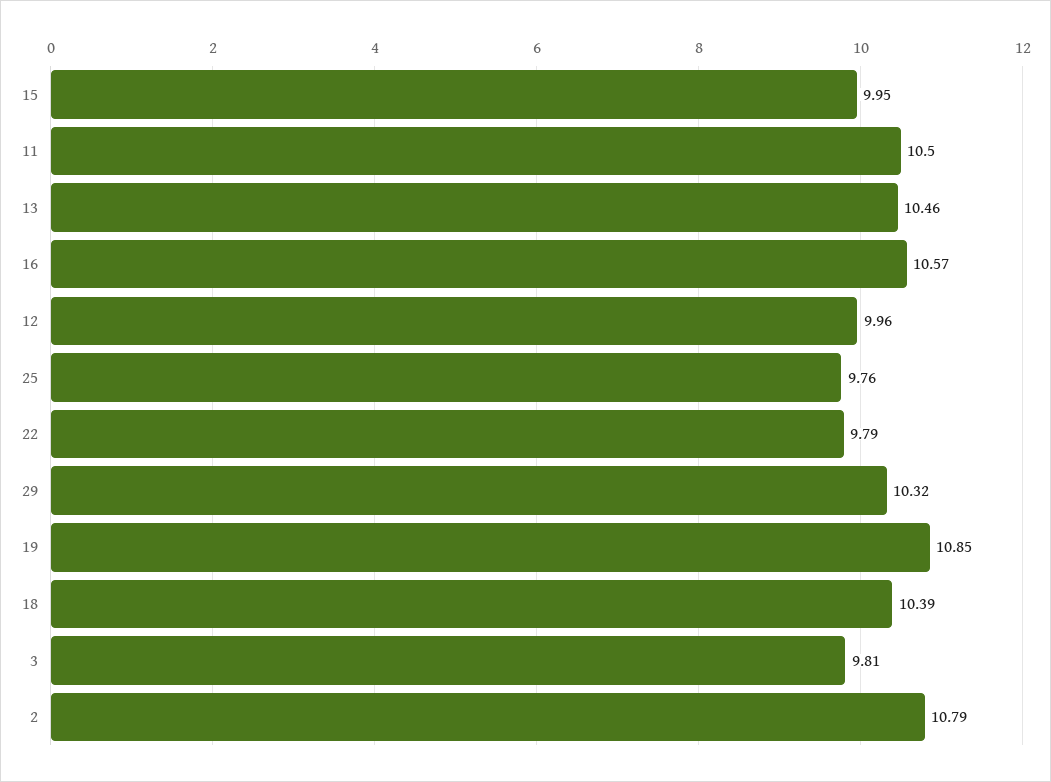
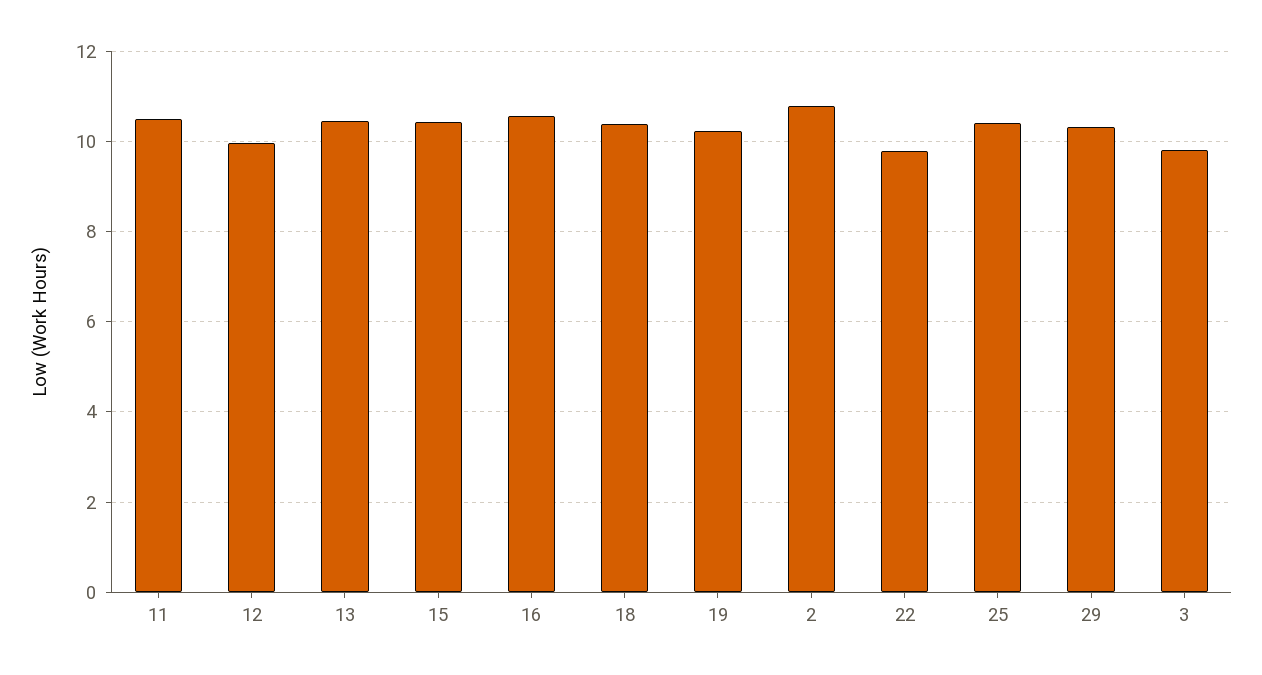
  {
-   "15": 9.95,
+   "15": 10.4,
    "11": 10.5,
    "13": 10.46,
    "16": 10.57,
    "12": 9.96,
-   "25": 9.76,
+   "25": 10.4,
    "22": 9.79,
    "29": 10.32,
-   "19": 10.85,
+   "19": 10.2,
    "18": 10.39,
    "3": 9.81,
    "2": 10.79
  }

